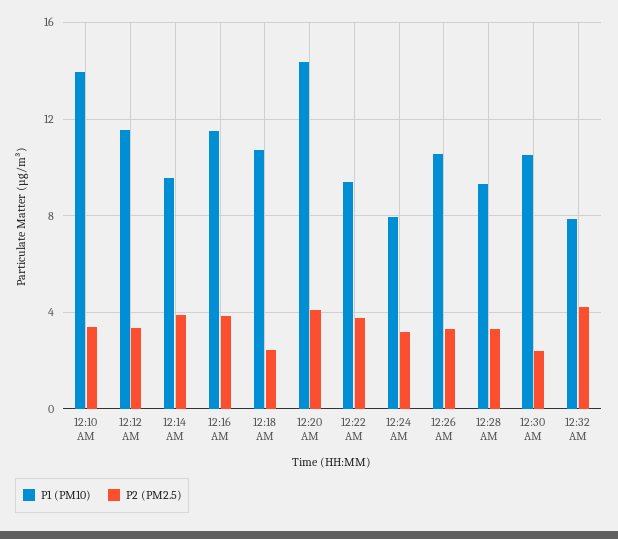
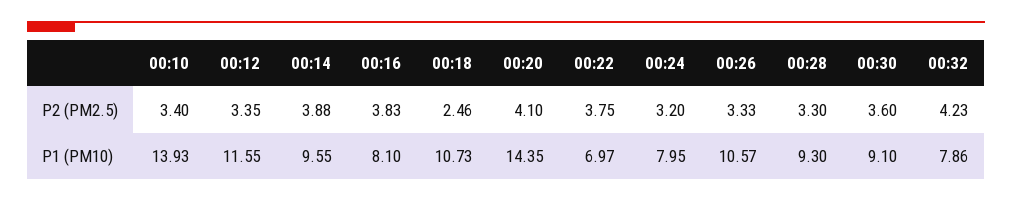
  {
    "P1 (PM10)": {
      "12:10 AM": 13.93,
      "12:12 AM": 11.55,
      "12:14 AM": 9.55,
-     "12:16 AM": 11.5,
+     "12:16 AM": 8.1,
      "12:18 AM": 10.73,
      "12:20 AM": 14.35,
-     "12:22 AM": 9.5,
+     "12:22 AM": 6.97,
      "12:24 AM": 7.95,
      "12:26 AM": 10.57,
      "12:28 AM": 9.3,
-     "12:30 AM": 10.5,
+     "12:30 AM": 9.1,
      "12:32 AM": 7.86
    },
    "P2 (PM2.5)": {
      "12:10 AM": 3.4,
      "12:12 AM": 3.35,
      "12:14 AM": 3.88,
      "12:16 AM": 3.83,
      "12:18 AM": 2.46,
      "12:20 AM": 4.1,
      "12:22 AM": 3.75,
      "12:24 AM": 3.2,
      "12:26 AM": 3.33,
      "12:28 AM": 3.3,
-     "12:30 AM": 2.5,
+     "12:30 AM": 3.6,
      "12:32 AM": 4.23
    }
  }

